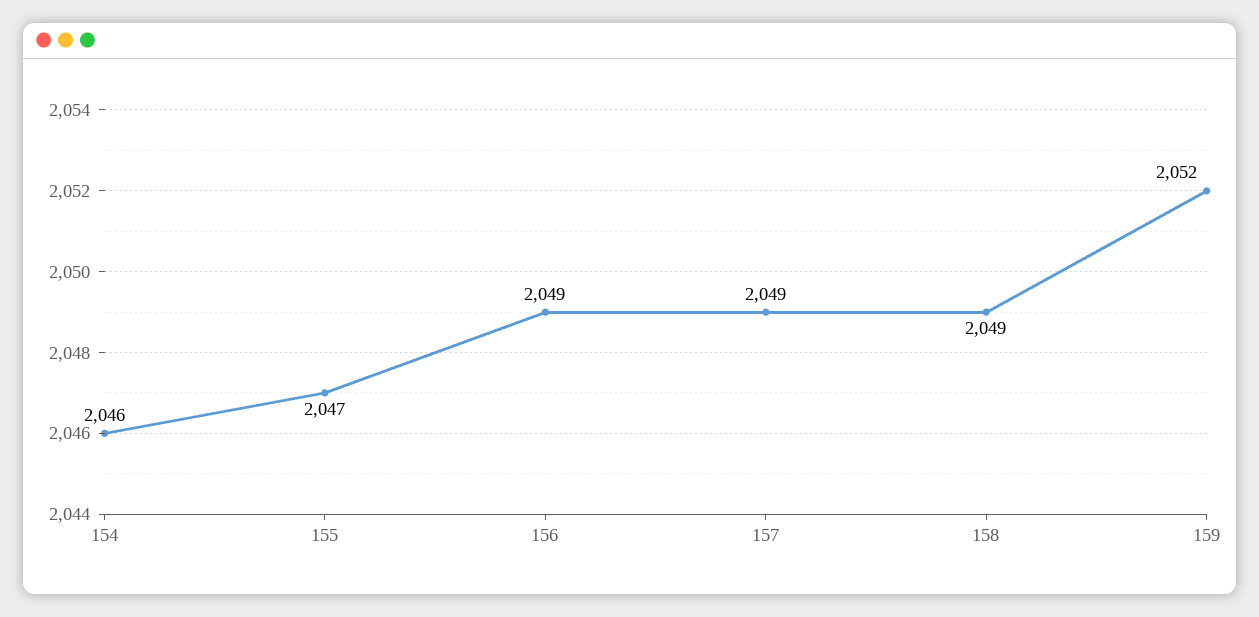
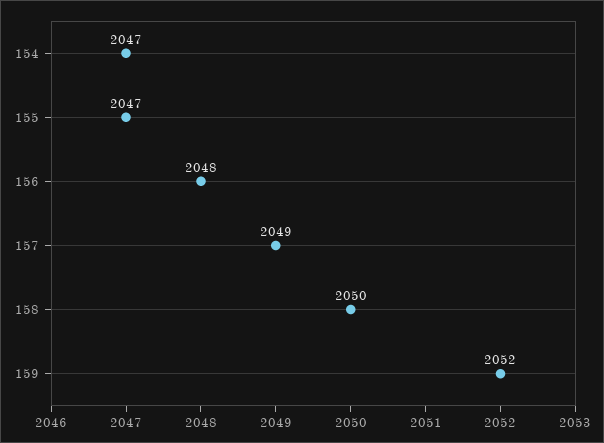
  {
-   "154": 2046,
+   "154": 2047,
    "155": 2047,
-   "156": 2049,
+   "156": 2048,
    "157": 2049,
-   "158": 2049,
+   "158": 2050,
    "159": 2052
  }

